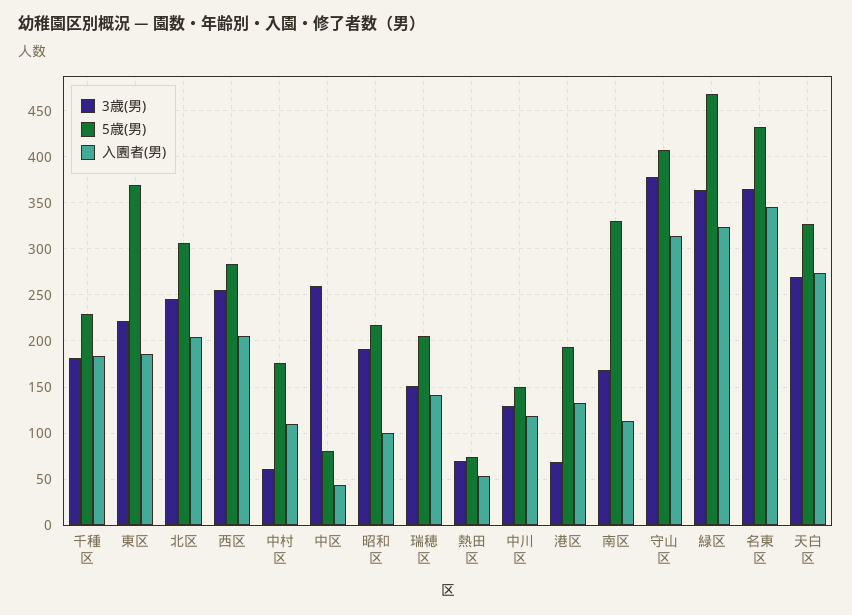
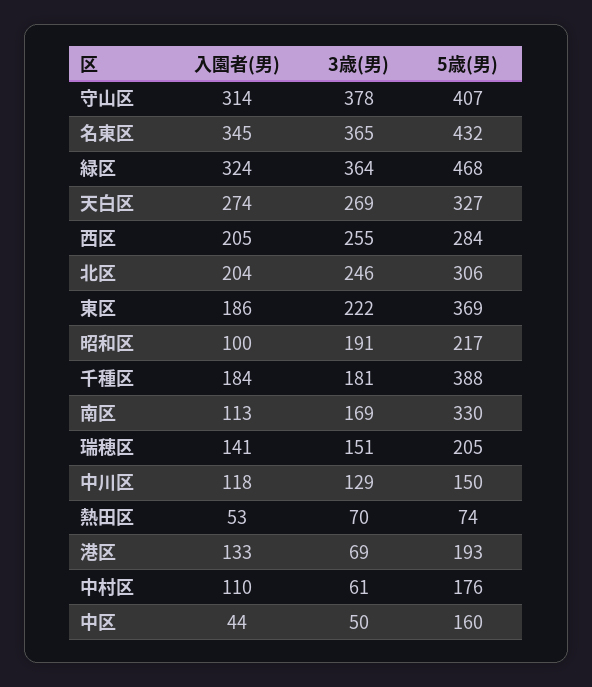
  {
    "3歳(男)": {
      "千種区": 181,
      "東区": 222,
      "北区": 246,
      "西区": 255,
      "中村区": 61,
-     "中区": 260,
+     "中区": 50,
      "昭和区": 191,
      "瑞穂区": 151,
      "熱田区": 70,
      "中川区": 129,
      "港区": 69,
      "南区": 169,
      "守山区": 378,
      "緑区": 364,
      "名東区": 365,
      "天白区": 269
    },
    "5歳(男)": {
-     "千種区": 230,
+     "千種区": 388,
      "東区": 369,
      "北区": 306,
      "西区": 284,
      "中村区": 176,
-     "中区": 80,
+     "中区": 160,
      "昭和区": 217,
      "瑞穂区": 205,
      "熱田区": 74,
      "中川区": 150,
      "港区": 193,
      "南区": 330,
      "守山区": 407,
      "緑区": 468,
      "名東区": 432,
      "天白区": 327
    },
    "入園者(男)": {
      "千種区": 184,
      "東区": 186,
      "北区": 204,
      "西区": 205,
      "中村区": 110,
      "中区": 44,
      "昭和区": 100,
      "瑞穂区": 141,
      "熱田区": 53,
      "中川区": 118,
      "港区": 133,
      "南区": 113,
      "守山区": 314,
      "緑区": 324,
      "名東区": 345,
      "天白区": 274
    }
  }

